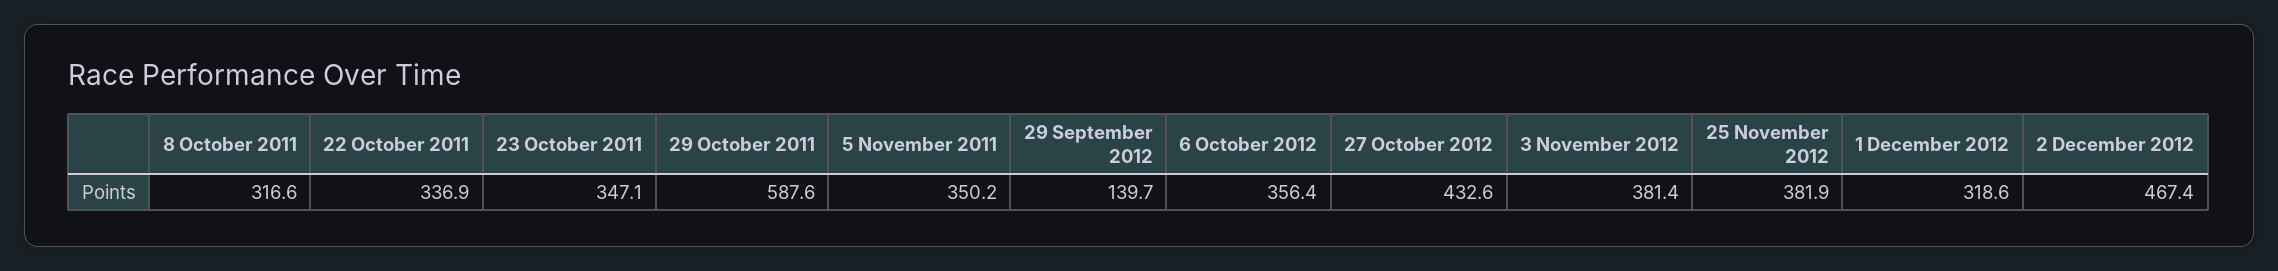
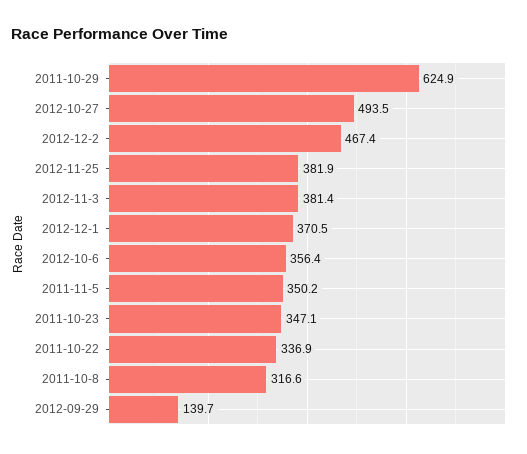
  {
    "8 October 2011": 316.6,
    "22 October 2011": 336.9,
    "23 October 2011": 347.1,
-   "29 October 2011": 587.6,
+   "29 October 2011": 624.9,
    "5 November 2011": 350.2,
    "29 September 2012": 139.7,
    "6 October 2012": 356.4,
-   "27 October 2012": 432.6,
+   "27 October 2012": 493.5,
    "3 November 2012": 381.4,
    "25 November 2012": 381.9,
-   "1 December 2012": 318.6,
+   "1 December 2012": 370.5,
    "2 December 2012": 467.4
  }

